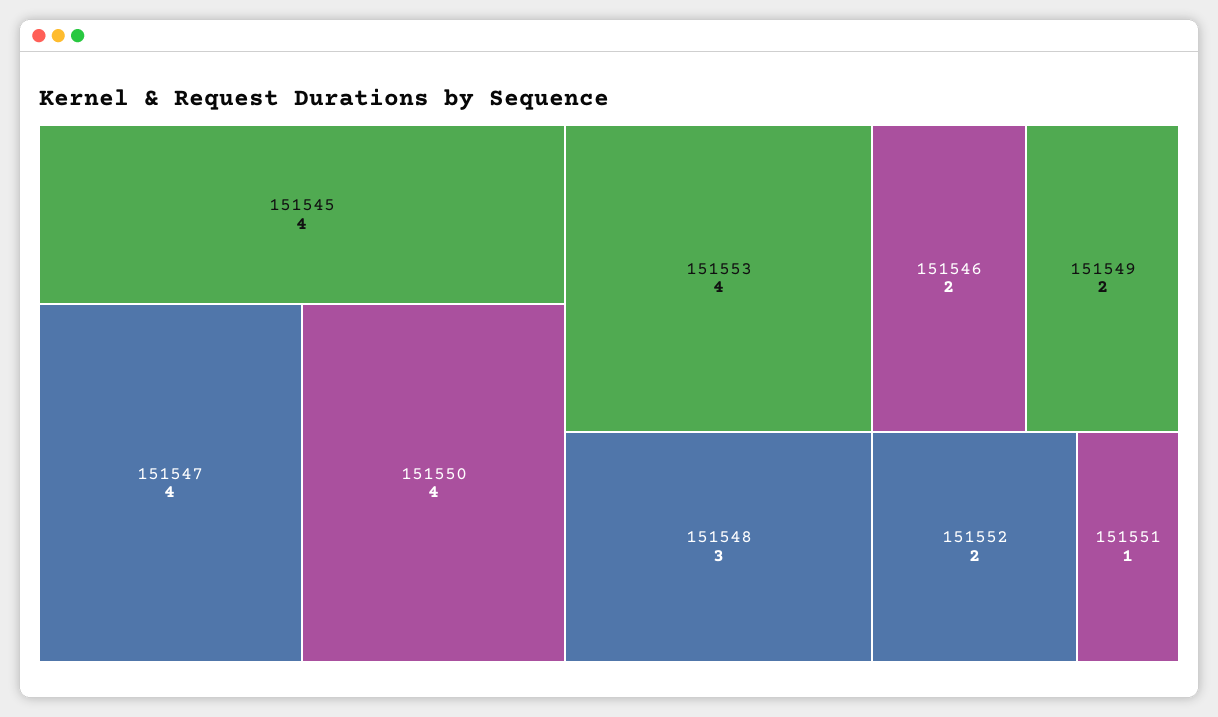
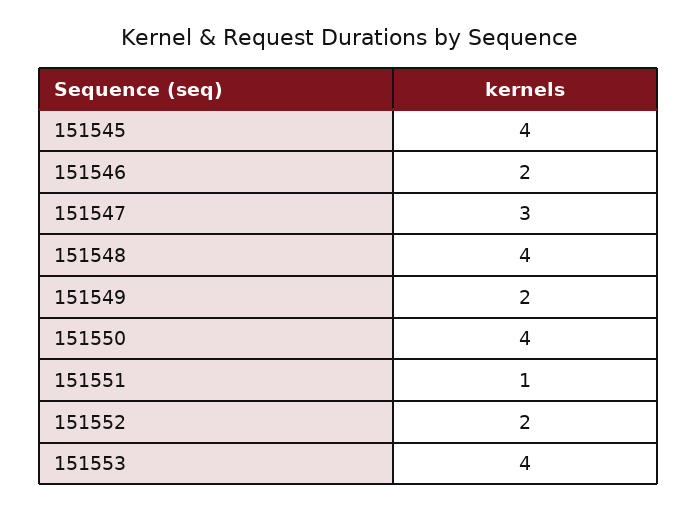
  {
    "151545": 4,
-   "151547": 4,
+   "151547": 3,
    "151550": 4,
    "151553": 4,
-   "151548": 3,
+   "151548": 4,
    "151546": 2,
    "151549": 2,
    "151552": 2,
    "151551": 1
  }

